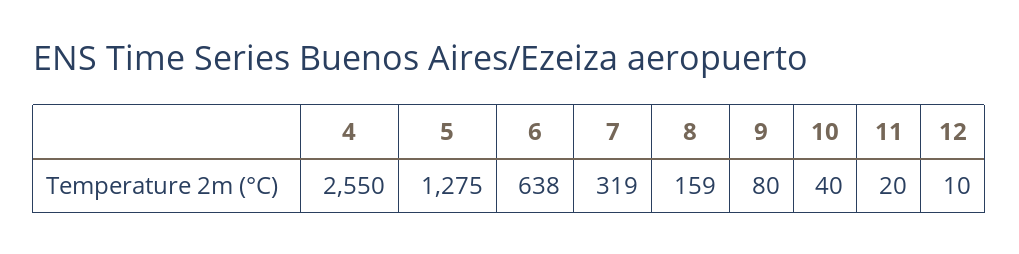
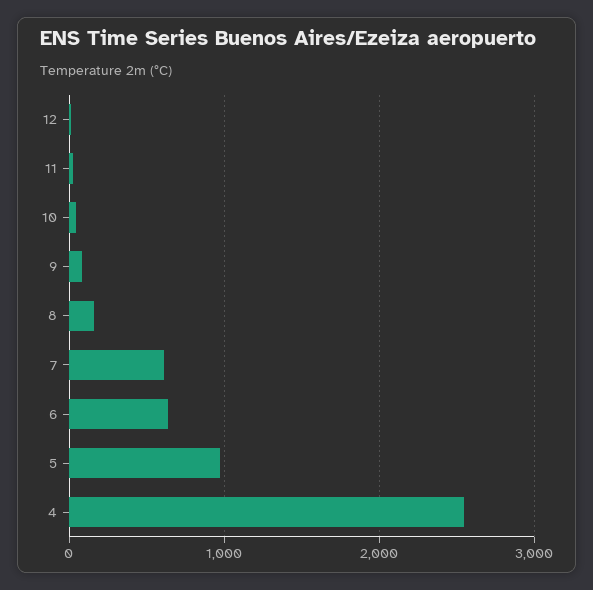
  {
    "4": 2550,
-   "5": 1275,
+   "5": 1000,
    "6": 638,
-   "7": 319,
+   "7": 600,
    "8": 159,
    "9": 80,
    "10": 40,
    "11": 20,
    "12": 10
  }

